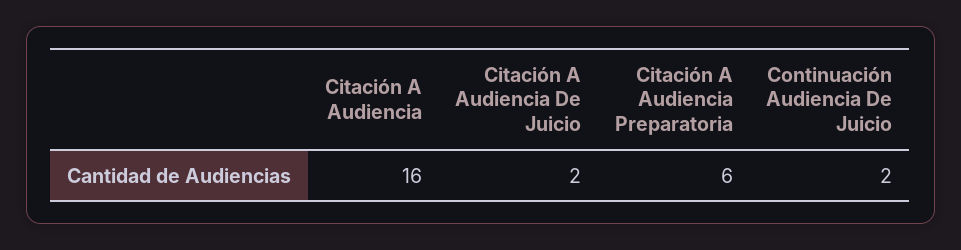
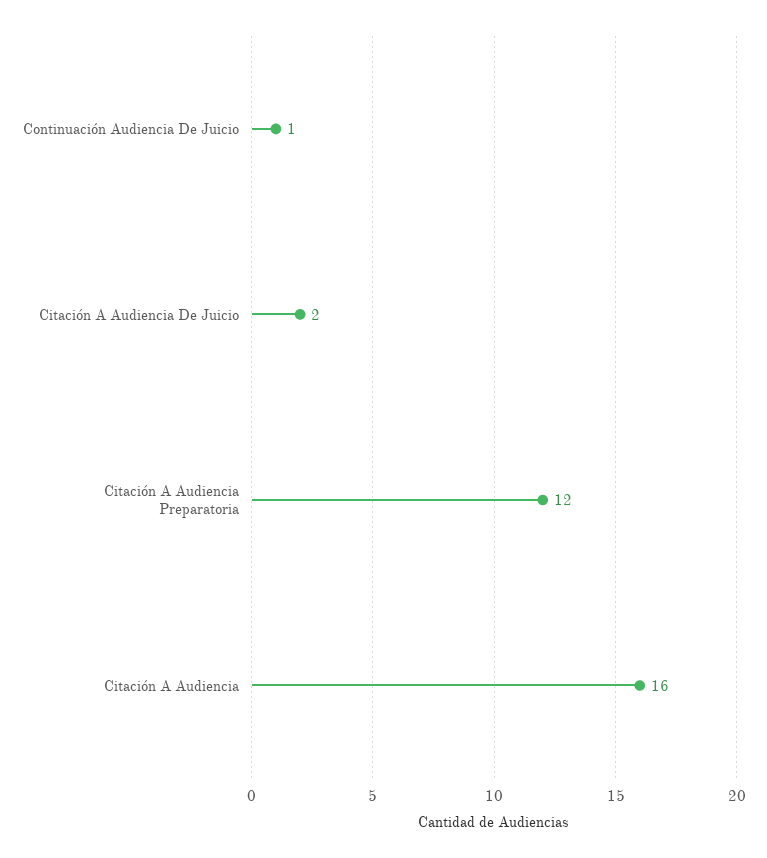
  {
    "Citación A Audiencia": 16,
    "Citación A Audiencia De Juicio": 2,
-   "Citación A Audiencia Preparatoria": 6,
+   "Citación A Audiencia Preparatoria": 12,
-   "Continuación Audiencia De Juicio": 2
+   "Continuación Audiencia De Juicio": 1
  }

